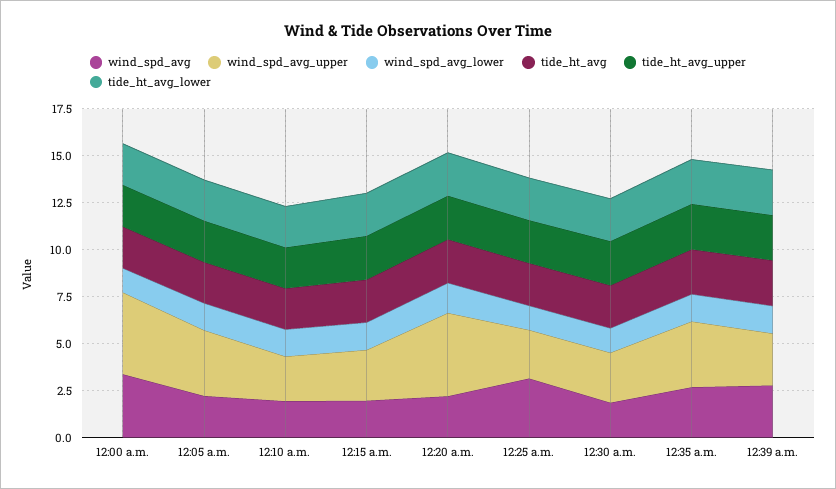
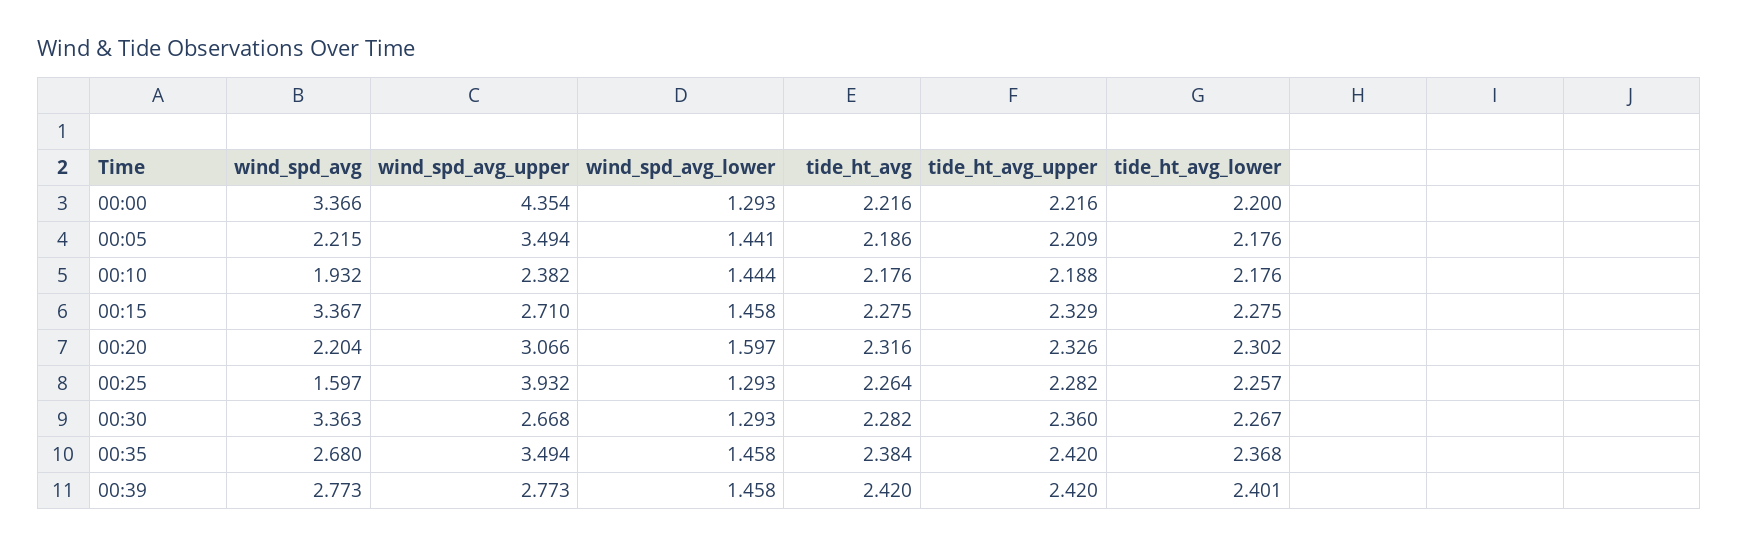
  {
    "wind_spd_avg": {
      "12:00 a.m.": 3.366,
      "12:05 a.m.": 2.215,
      "12:10 a.m.": 1.932,
-     "12:15 a.m.": 2,
+     "12:15 a.m.": 3.367,
      "12:20 a.m.": 2.204,
-     "12:25 a.m.": 3,
+     "12:25 a.m.": 1.597,
-     "12:30 a.m.": 2,
+     "12:30 a.m.": 3.363,
      "12:35 a.m.": 2.68,
      "12:39 a.m.": 2.773
    },
    "wind_spd_avg_upper": {
      "12:00 a.m.": 4.354,
      "12:05 a.m.": 3.494,
      "12:10 a.m.": 2.382,
      "12:15 a.m.": 2.71,
-     "12:20 a.m.": 4.5,
+     "12:20 a.m.": 3.066,
-     "12:25 a.m.": 2.5,
+     "12:25 a.m.": 3.932,
      "12:30 a.m.": 2.668,
      "12:35 a.m.": 3.494,
      "12:39 a.m.": 2.773
    },
    "wind_spd_avg_lower": {
      "12:00 a.m.": 1.293,
      "12:05 a.m.": 1.441,
      "12:10 a.m.": 1.444,
      "12:15 a.m.": 1.458,
      "12:20 a.m.": 1.597,
      "12:25 a.m.": 1.293,
      "12:30 a.m.": 1.293,
      "12:35 a.m.": 1.458,
      "12:39 a.m.": 1.458
    },
    "tide_ht_avg": {
      "12:00 a.m.": 2.216,
      "12:05 a.m.": 2.186,
      "12:10 a.m.": 2.176,
      "12:15 a.m.": 2.275,
      "12:20 a.m.": 2.316,
      "12:25 a.m.": 2.264,
      "12:30 a.m.": 2.282,
      "12:35 a.m.": 2.384,
      "12:39 a.m.": 2.42
    },
    "tide_ht_avg_upper": {
      "12:00 a.m.": 2.216,
      "12:05 a.m.": 2.209,
      "12:10 a.m.": 2.188,
      "12:15 a.m.": 2.329,
      "12:20 a.m.": 2.326,
      "12:25 a.m.": 2.282,
      "12:30 a.m.": 2.36,
      "12:35 a.m.": 2.42,
      "12:39 a.m.": 2.42
    },
    "tide_ht_avg_lower": {
      "12:00 a.m.": 2.2,
      "12:05 a.m.": 2.176,
      "12:10 a.m.": 2.176,
      "12:15 a.m.": 2.275,
      "12:20 a.m.": 2.302,
      "12:25 a.m.": 2.257,
      "12:30 a.m.": 2.267,
      "12:35 a.m.": 2.368,
      "12:39 a.m.": 2.401
    }
  }

